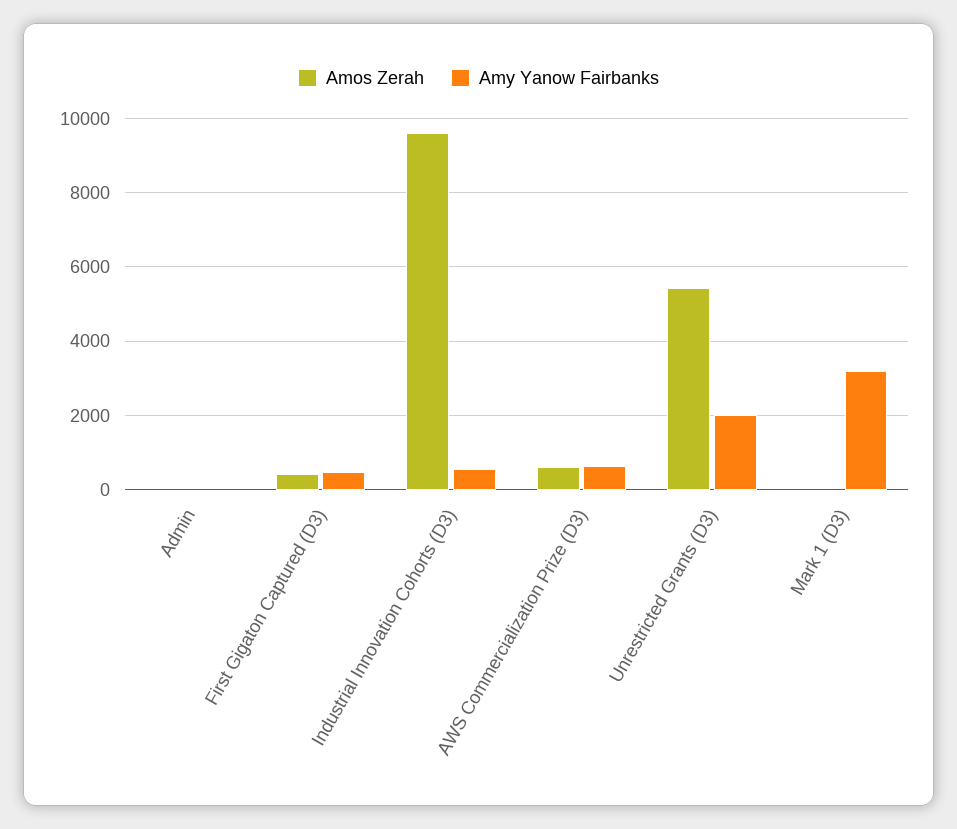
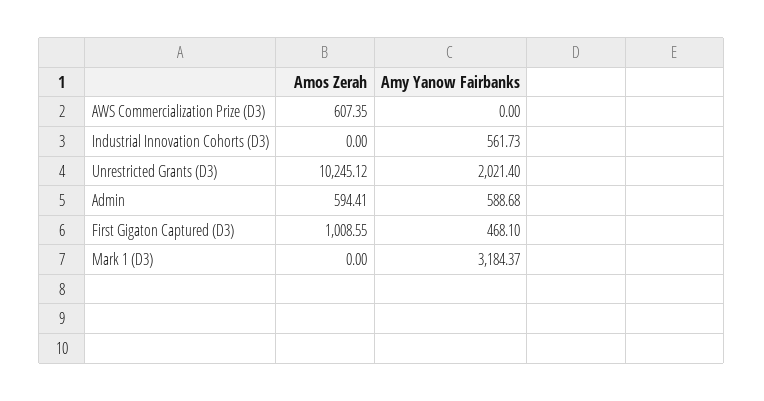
  {
    "Amos Zerah": {
-     "Admin": 0,
+     "Admin": 594.41,
-     "First Gigaton Captured (D3)": 400,
+     "First Gigaton Captured (D3)": 1008.55,
-     "Industrial Innovation Cohorts (D3)": 9600,
+     "Industrial Innovation Cohorts (D3)": 0,
      "AWS Commercialization Prize (D3)": 607.35,
-     "Unrestricted Grants (D3)": 5400,
+     "Unrestricted Grants (D3)": 10245.12,
      "Mark 1 (D3)": 0
    },
    "Amy Yanow Fairbanks": {
-     "Admin": 0,
+     "Admin": 588.68,
      "First Gigaton Captured (D3)": 468.1,
      "Industrial Innovation Cohorts (D3)": 561.73,
-     "AWS Commercialization Prize (D3)": 600,
+     "AWS Commercialization Prize (D3)": 0,
      "Unrestricted Grants (D3)": 2021.4,
      "Mark 1 (D3)": 3184.37
    }
  }

